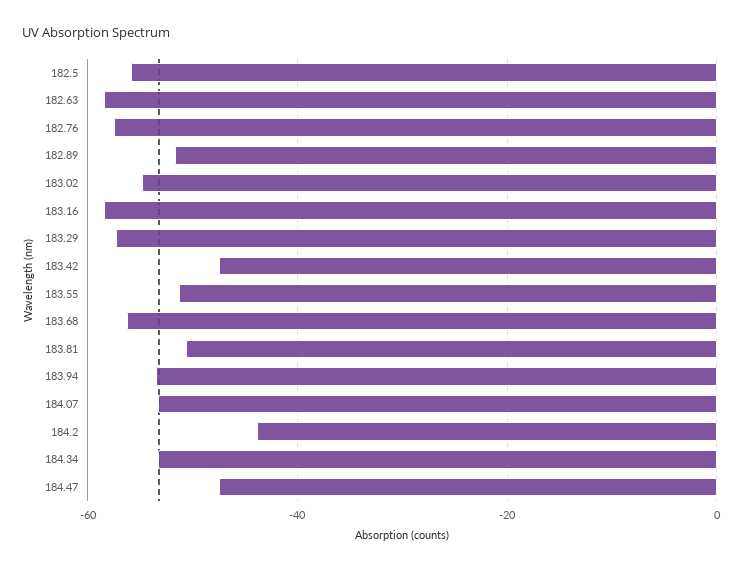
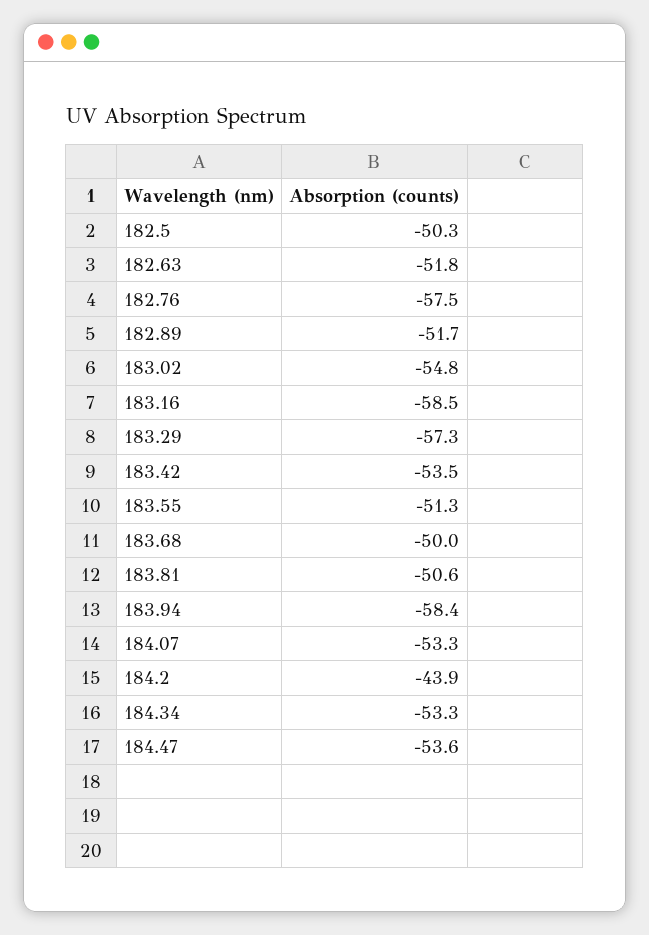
  {
-   "182.5": -56,
+   "182.5": -50.3,
-   "182.63": -58,
+   "182.63": -51.8,
    "182.76": -57.5,
    "182.89": -51.7,
    "183.02": -54.8,
    "183.16": -58.5,
    "183.29": -57.3,
-   "183.42": -48,
+   "183.42": -53.5,
    "183.55": -51.3,
-   "183.68": -56,
+   "183.68": -50,
    "183.81": -50.6,
-   "183.94": -54,
+   "183.94": -58.4,
    "184.07": -53.3,
    "184.2": -43.9,
    "184.34": -53.3,
-   "184.47": -48
+   "184.47": -53.6
  }

